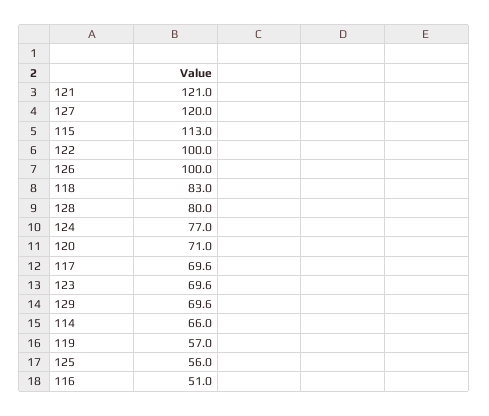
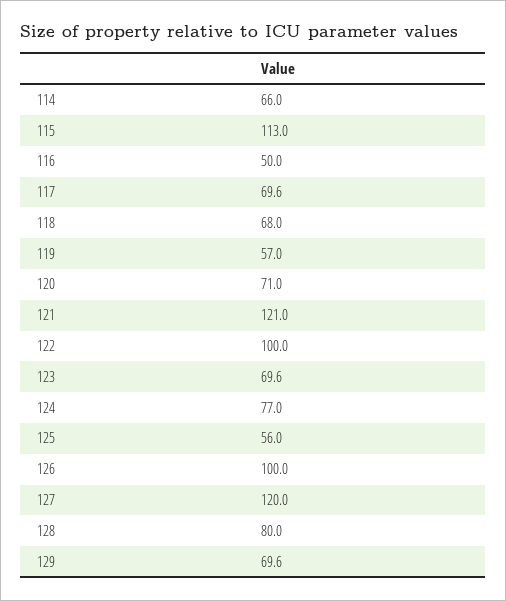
  {
    "121": 121,
    "127": 120,
    "115": 113,
    "122": 100,
    "126": 100,
-   "118": 83,
+   "118": 68,
    "128": 80,
    "124": 77,
    "120": 71,
    "117": 69.6,
    "123": 69.6,
    "129": 69.6,
    "114": 66,
    "119": 57,
    "125": 56,
-   "116": 51
+   "116": 50
  }

